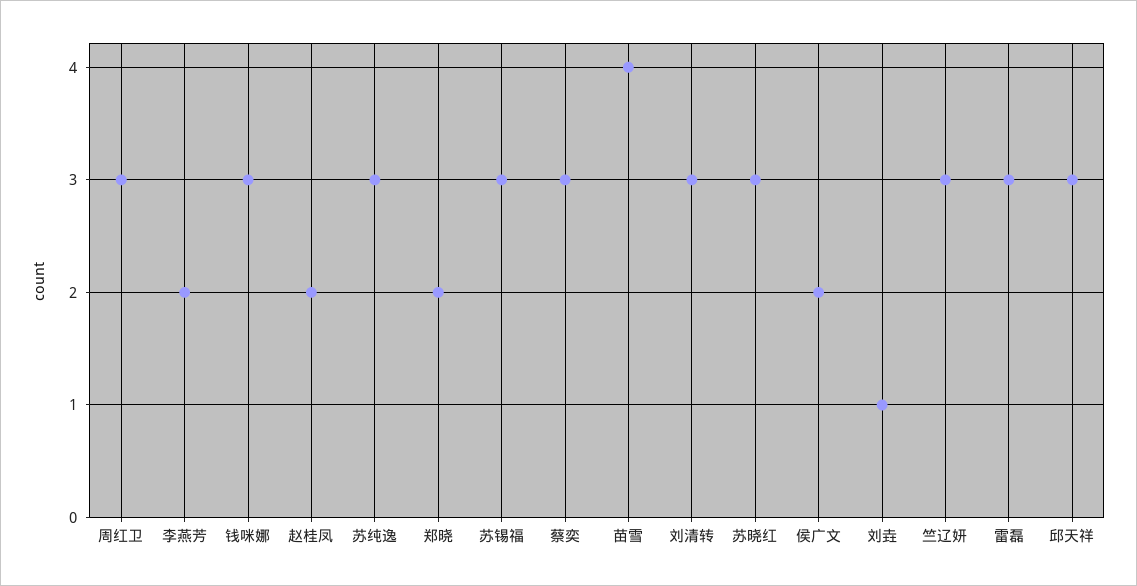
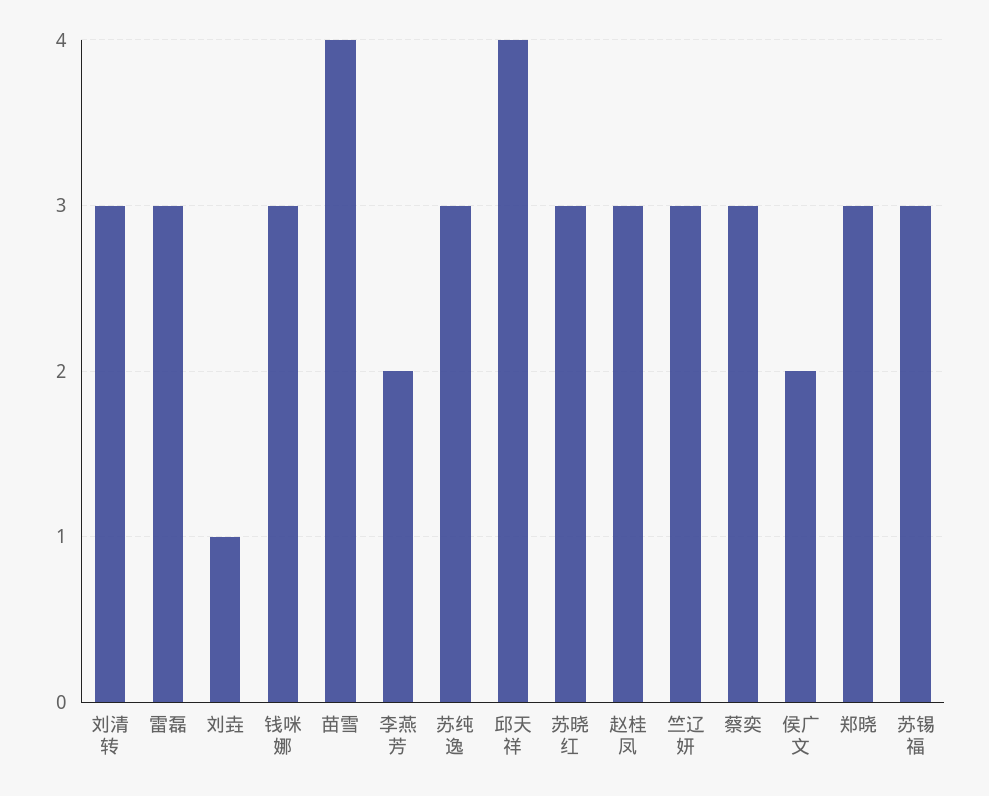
  {
-   "周红卫": 3,
    "李燕芳": 2,
    "钱咪娜": 3,
-   "赵桂凤": 2,
+   "赵桂凤": 3,
    "苏纯逸": 3,
-   "郑晓": 2,
+   "郑晓": 3,
    "苏锡福": 3,
    "蔡奕": 3,
    "苗雪": 4,
    "刘清转": 3,
    "苏晓红": 3,
    "侯广文": 2,
    "刘垚": 1,
    "竺辽妍": 3,
    "雷磊": 3,
-   "邱天祥": 3
+   "邱天祥": 4
  }

